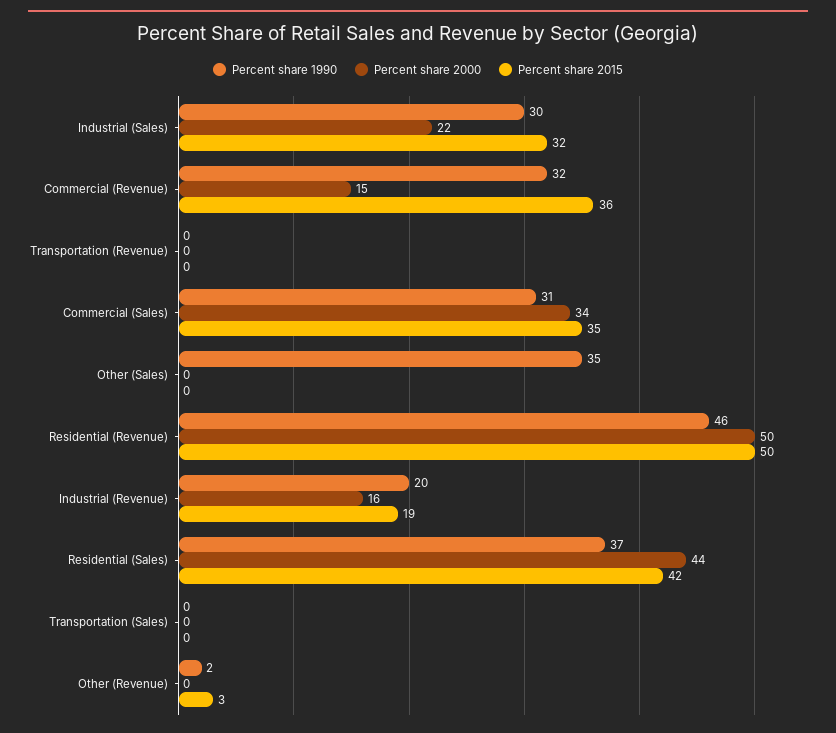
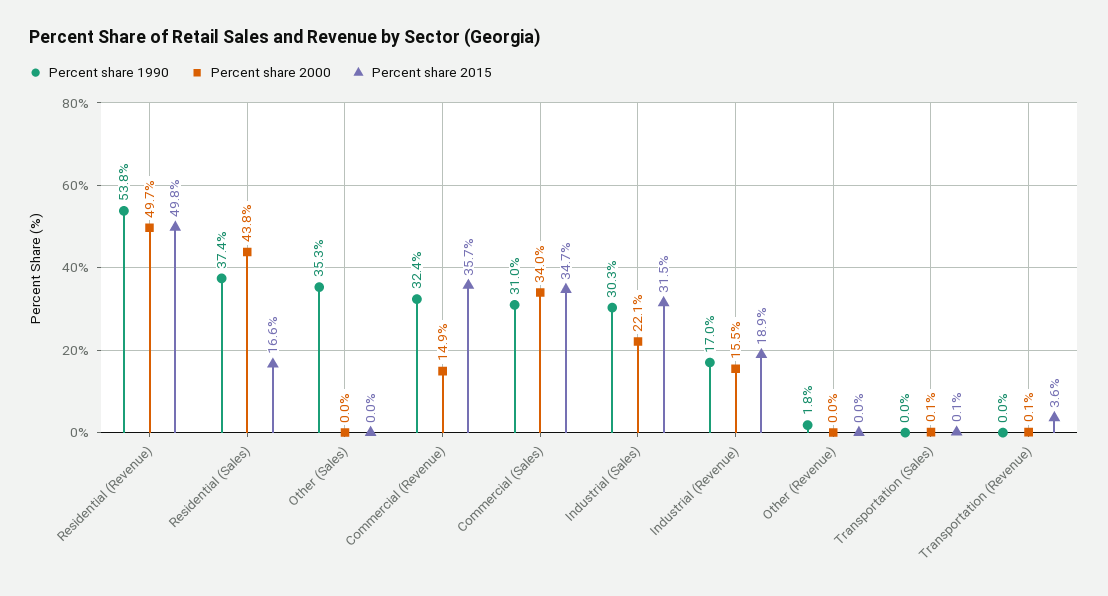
  {
    "Percent share 1990": {
      "Industrial (Sales)": 30.3,
      "Commercial (Revenue)": 32.4,
      "Transportation (Revenue)": 0,
      "Commercial (Sales)": 31,
      "Other (Sales)": 35.3,
-     "Residential (Revenue)": 46,
+     "Residential (Revenue)": 53.8,
-     "Industrial (Revenue)": 20,
+     "Industrial (Revenue)": 17,
      "Residential (Sales)": 37.4,
      "Transportation (Sales)": 0,
      "Other (Revenue)": 1.8
    },
    "Percent share 2000": {
      "Industrial (Sales)": 22.1,
      "Commercial (Revenue)": 14.9,
      "Transportation (Revenue)": 0.1,
      "Commercial (Sales)": 34,
      "Other (Sales)": 0,
      "Residential (Revenue)": 49.7,
      "Industrial (Revenue)": 15.5,
      "Residential (Sales)": 43.8,
      "Transportation (Sales)": 0.1,
      "Other (Revenue)": 0
    },
    "Percent share 2015": {
      "Industrial (Sales)": 31.5,
      "Commercial (Revenue)": 35.7,
-     "Transportation (Revenue)": 0,
+     "Transportation (Revenue)": 3.6,
      "Commercial (Sales)": 34.7,
      "Other (Sales)": 0,
      "Residential (Revenue)": 49.8,
      "Industrial (Revenue)": 18.9,
-     "Residential (Sales)": 42,
+     "Residential (Sales)": 16.6,
      "Transportation (Sales)": 0.1,
-     "Other (Revenue)": 3
+     "Other (Revenue)": 0
    }
  }

